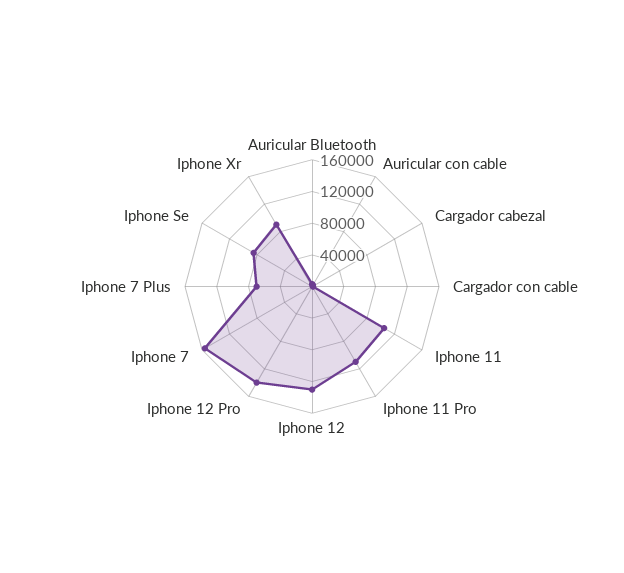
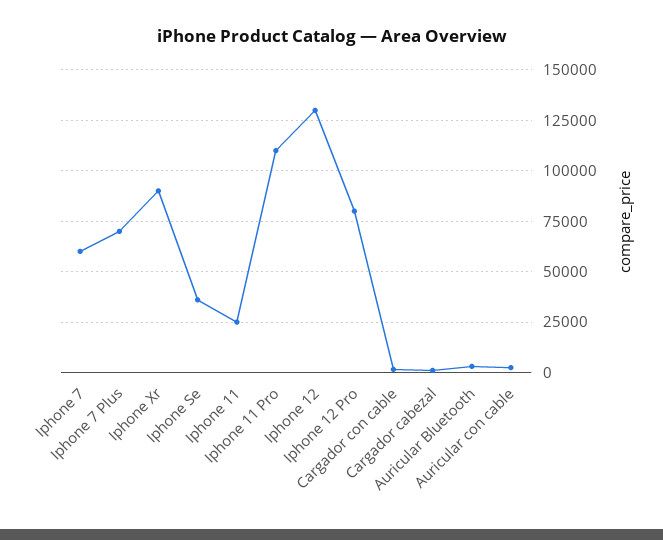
  {
    "Auricular Bluetooth": 5000,
    "Auricular con cable": 0,
    "Cargador cabezal": 0,
    "Cargador con cable": 0,
-   "Iphone 11": 100000,
+   "Iphone 11": 25000,
    "Iphone 11 Pro": 110000,
    "Iphone 12": 130000,
-   "Iphone 12 Pro": 140000,
+   "Iphone 12 Pro": 80000,
-   "Iphone 7": 160000,
+   "Iphone 7": 60000,
    "Iphone 7 Plus": 70000,
-   "Iphone Se": 80000,
+   "Iphone Se": 35000,
    "Iphone Xr": 90000
  }

